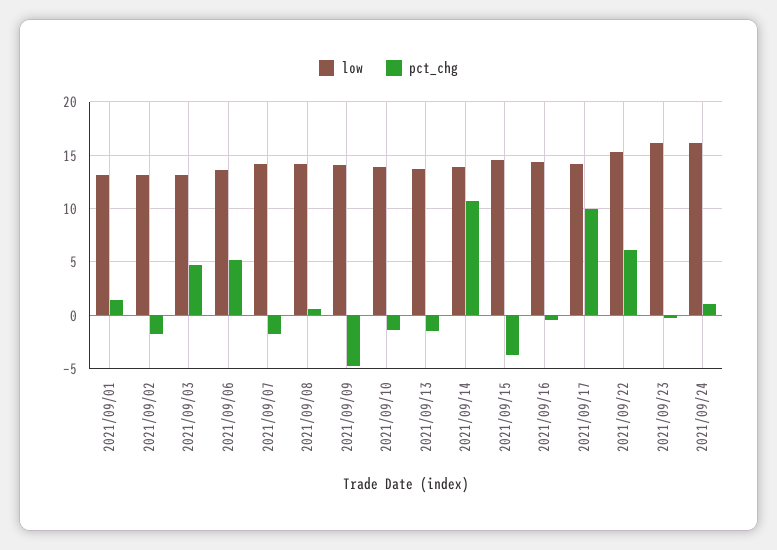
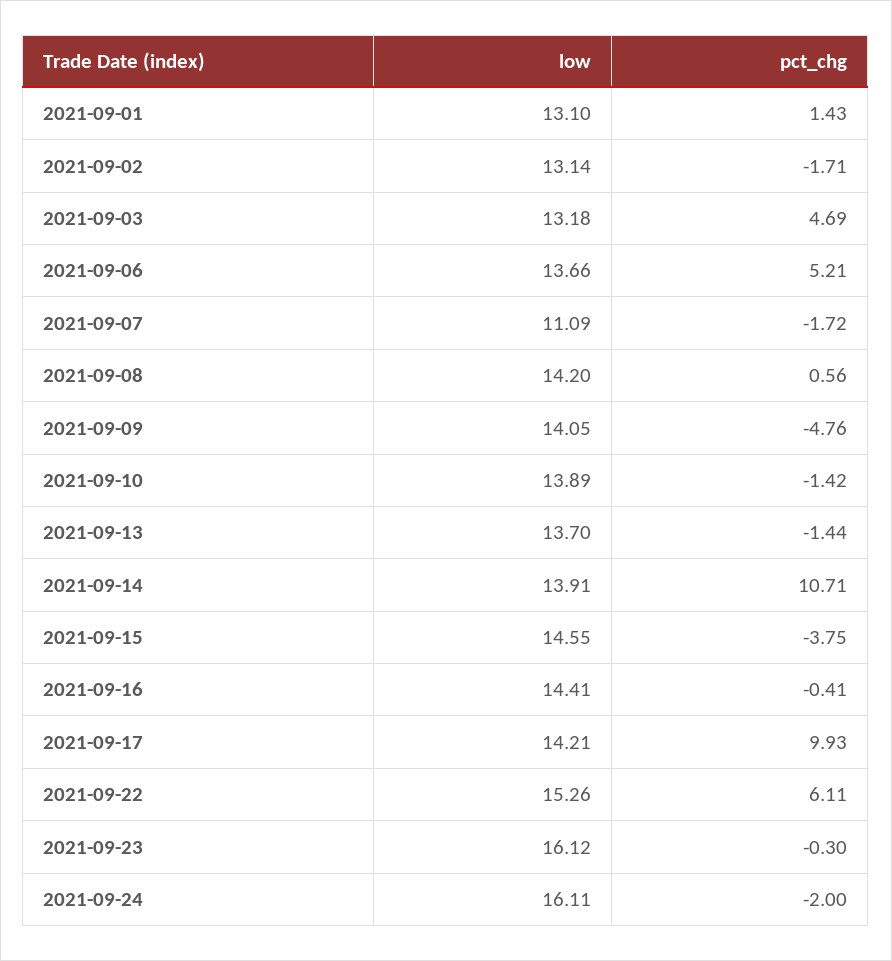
  {
    "low": {
      "2021/09/01": 13.1,
      "2021/09/02": 13.14,
      "2021/09/03": 13.18,
      "2021/09/06": 13.66,
-     "2021/09/07": 14,
+     "2021/09/07": 11.09,
      "2021/09/08": 14.2,
      "2021/09/09": 14.05,
      "2021/09/10": 13.89,
      "2021/09/13": 13.7,
      "2021/09/14": 13.91,
      "2021/09/15": 14.55,
      "2021/09/16": 14.41,
      "2021/09/17": 14.21,
      "2021/09/22": 15.26,
      "2021/09/23": 16.12,
      "2021/09/24": 16.11
    },
    "pct_chg": {
      "2021/09/01": 1.43,
      "2021/09/02": -1.71,
      "2021/09/03": 4.69,
      "2021/09/06": 5.21,
      "2021/09/07": -1.72,
      "2021/09/08": 0.56,
      "2021/09/09": -4.76,
      "2021/09/10": -1.42,
      "2021/09/13": -1.44,
      "2021/09/14": 10.71,
      "2021/09/15": -3.75,
      "2021/09/16": -0.41,
      "2021/09/17": 9.93,
      "2021/09/22": 6.11,
      "2021/09/23": -0.3,
-     "2021/09/24": 1
+     "2021/09/24": -2
    }
  }

